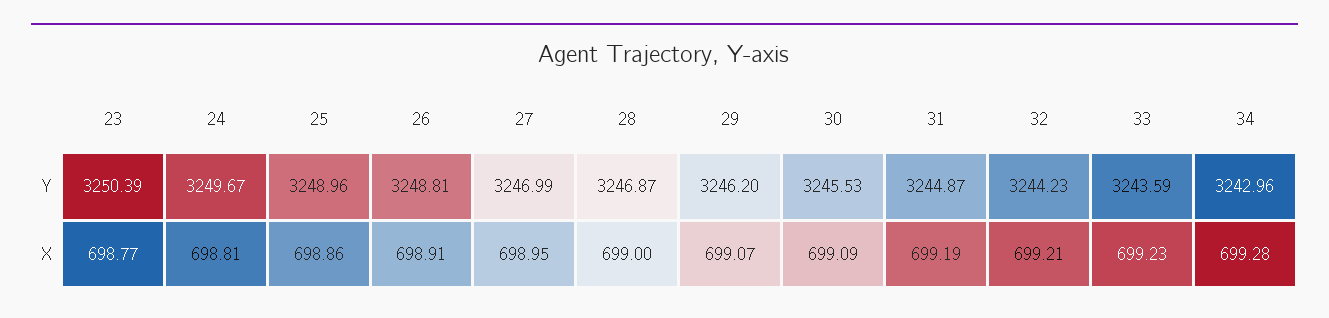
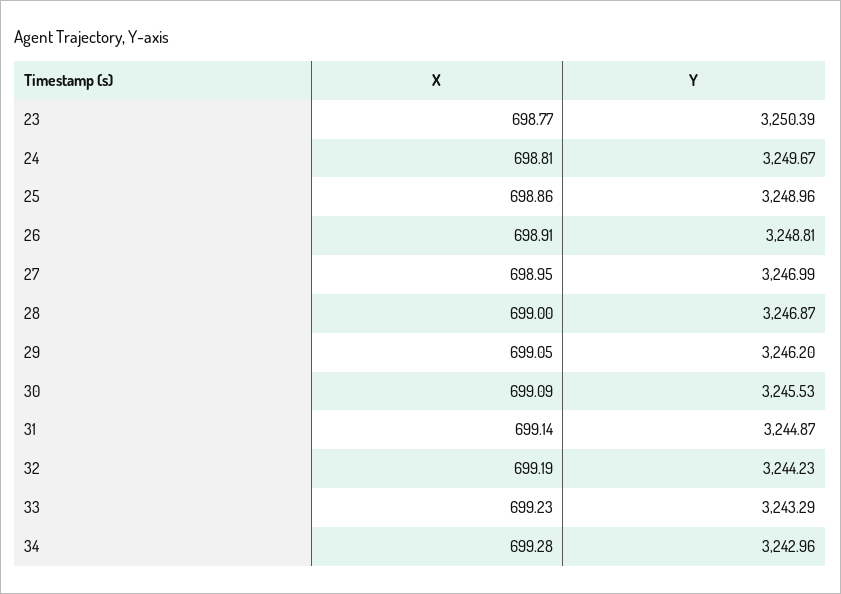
  {
    "23": {
      "Y": 3250.39,
      "X": 698.77
    },
    "24": {
      "Y": 3249.67,
      "X": 698.81
    },
    "25": {
      "Y": 3248.96,
      "X": 698.86
    },
    "26": {
      "Y": 3248.81,
      "X": 698.91
    },
    "27": {
      "Y": 3246.99,
      "X": 698.95
    },
    "28": {
      "Y": 3246.87,
      "X": 699
    },
    "29": {
      "Y": 3246.2,
-     "X": 699.07
+     "X": 699.05
    },
    "30": {
      "Y": 3245.53,
      "X": 699.09
    },
    "31": {
      "Y": 3244.87,
-     "X": 699.19
+     "X": 699.14
    },
    "32": {
      "Y": 3244.23,
-     "X": 699.21
+     "X": 699.19
    },
    "33": {
-     "Y": 3243.59,
+     "Y": 3243.29,
      "X": 699.23
    },
    "34": {
      "Y": 3242.96,
      "X": 699.28
    }
  }

